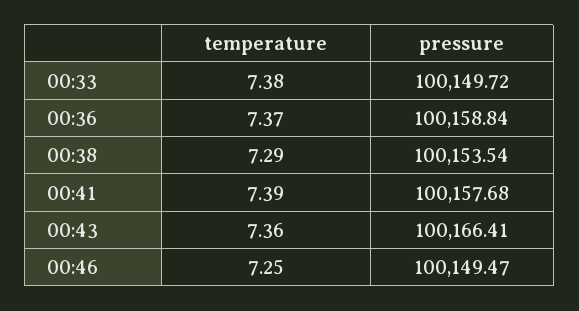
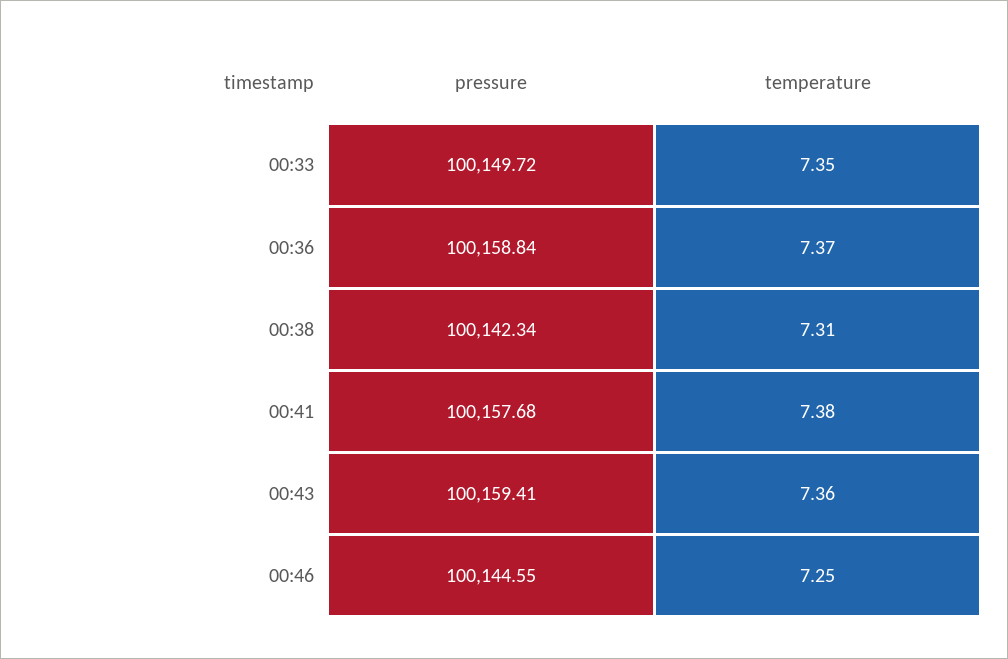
  {
    "temperature": {
-     "00:33": 7.38,
+     "00:33": 7.35,
      "00:36": 7.37,
-     "00:38": 7.29,
+     "00:38": 7.31,
-     "00:41": 7.39,
+     "00:41": 7.38,
      "00:43": 7.36,
      "00:46": 7.25
    },
    "pressure": {
      "00:33": 100149.72,
      "00:36": 100158.84,
-     "00:38": 100153.54,
+     "00:38": 100142.34,
      "00:41": 100157.68,
-     "00:43": 100166.41,
+     "00:43": 100159.41,
-     "00:46": 100149.47
+     "00:46": 100144.55
    }
  }

